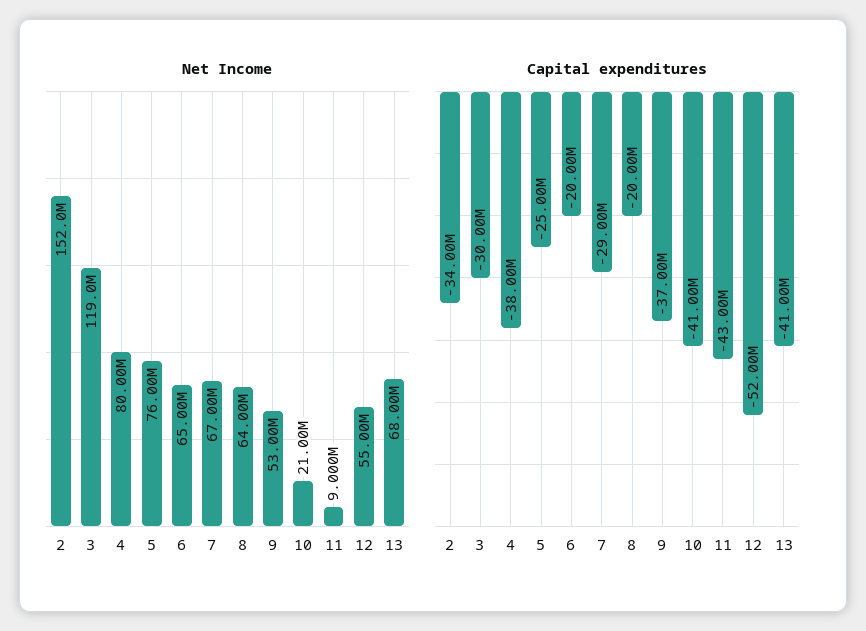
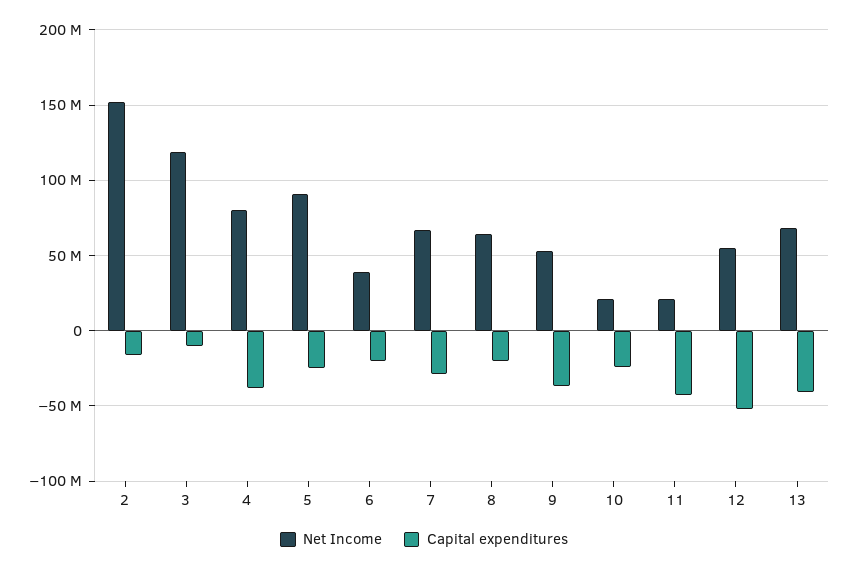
  {
    "Net Income": {
      "2": 152000000,
      "3": 119000000,
      "4": 80000000,
-     "5": 76000000,
+     "5": 90000000,
-     "6": 65000000,
+     "6": 40000000,
      "7": 67000000,
      "8": 64000000,
      "9": 53000000,
      "10": 21000000,
-     "11": 9000000,
+     "11": 20000000,
      "12": 55000000,
      "13": 68000000
    },
    "Capital expenditures": {
-     "2": -34000000,
+     "2": -15000000,
-     "3": -30000000,
+     "3": -10000000,
      "4": -38000000,
      "5": -25000000,
      "6": -20000000,
      "7": -29000000,
      "8": -20000000,
      "9": -37000000,
-     "10": -41000000,
+     "10": -25000000,
      "11": -43000000,
      "12": -52000000,
      "13": -41000000
    }
  }

